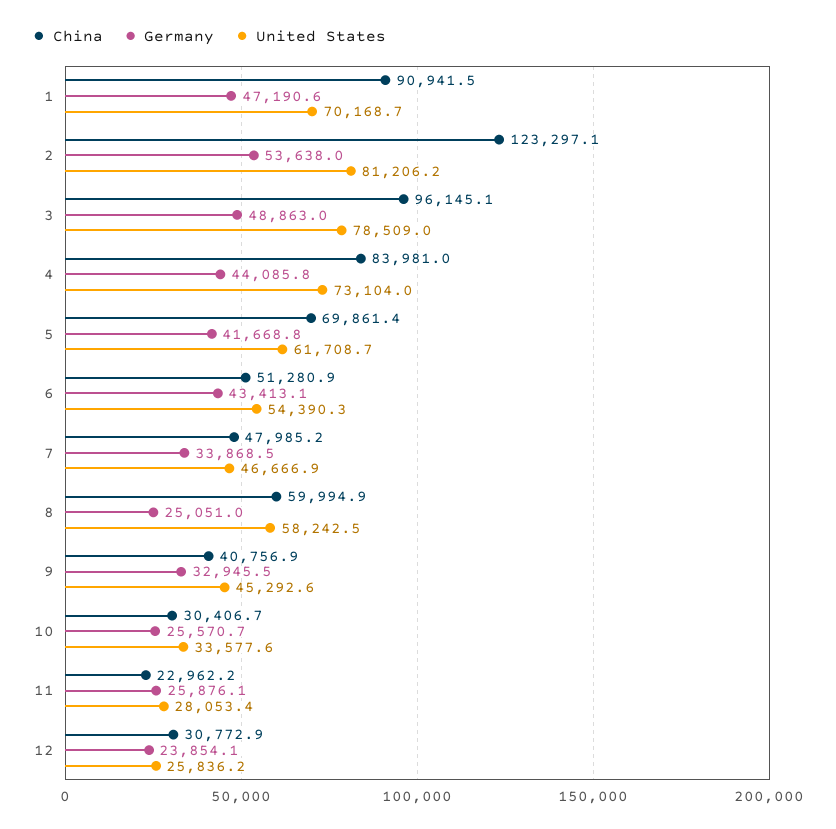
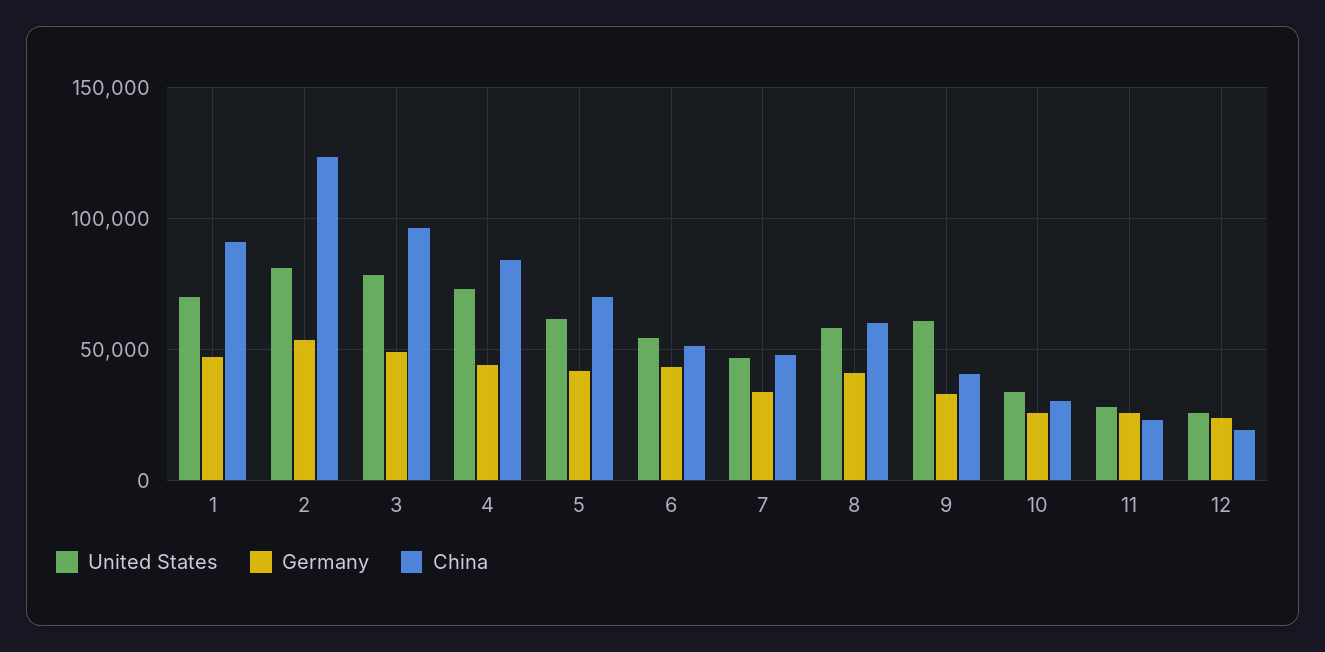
  {
    "China": {
      "1": 90941.5,
      "2": 123297.1,
      "3": 96145.1,
      "4": 83981,
      "5": 69861.4,
      "6": 51280.9,
      "7": 47985.2,
      "8": 59994.9,
      "9": 40756.9,
      "10": 30406.7,
      "11": 22962.2,
-     "12": 30772.9
+     "12": 20000
    },
    "Germany": {
      "1": 47190.6,
      "2": 53638,
      "3": 48863,
      "4": 44085.8,
      "5": 41668.8,
      "6": 43413.1,
      "7": 33868.5,
-     "8": 25051,
+     "8": 40000,
      "9": 32945.5,
      "10": 25570.7,
      "11": 25876.1,
      "12": 23854.1
    },
    "United States": {
      "1": 70168.7,
      "2": 81206.2,
      "3": 78509,
      "4": 73104,
      "5": 61708.7,
      "6": 54390.3,
      "7": 46666.9,
      "8": 58242.5,
-     "9": 45292.6,
+     "9": 60000,
      "10": 33577.6,
      "11": 28053.4,
      "12": 25836.2
    }
  }

